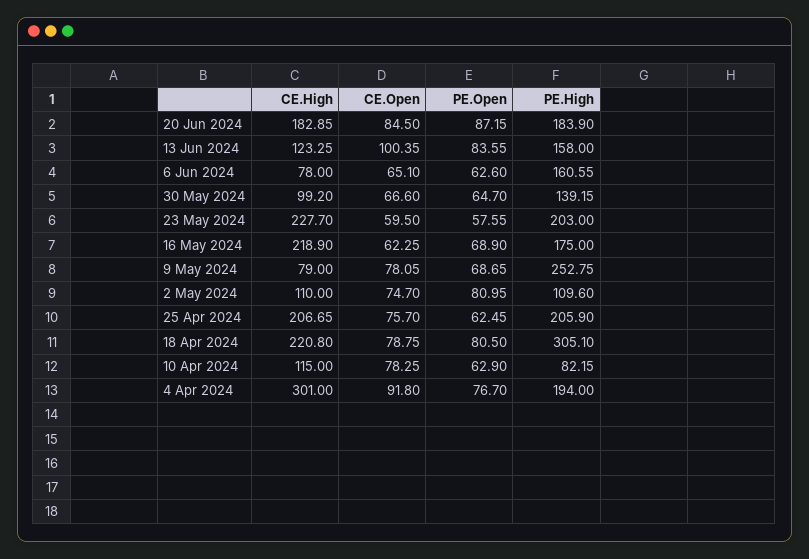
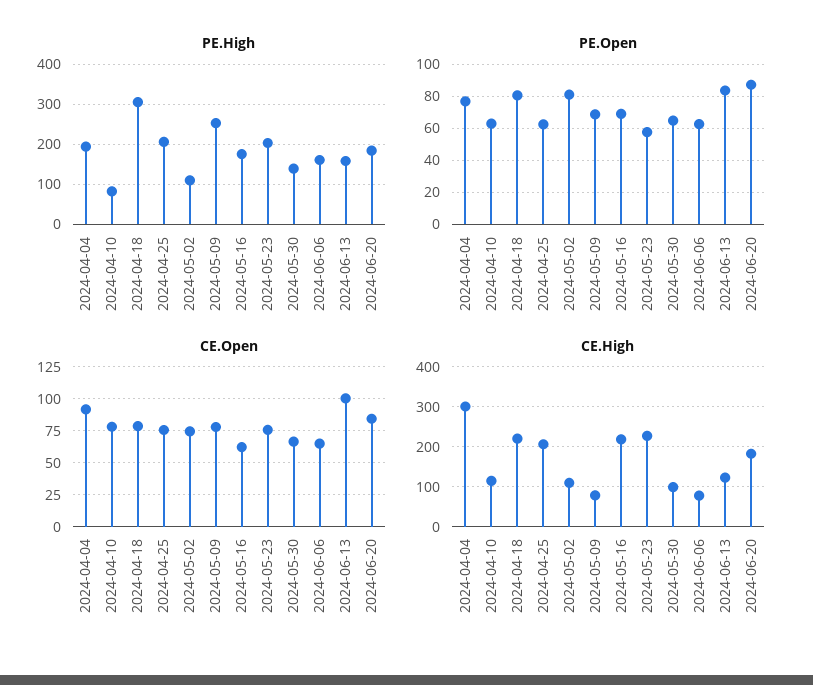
  {
    "CE.High": {
      "20 Jun 2024": 182.85,
      "13 Jun 2024": 123.25,
      "6 Jun 2024": 78,
      "30 May 2024": 99.2,
      "23 May 2024": 227.7,
      "16 May 2024": 218.9,
      "9 May 2024": 79,
      "2 May 2024": 110,
      "25 Apr 2024": 206.65,
      "18 Apr 2024": 220.8,
      "10 Apr 2024": 115,
      "4 Apr 2024": 301
    },
    "CE.Open": {
      "20 Jun 2024": 84.5,
      "13 Jun 2024": 100.35,
      "6 Jun 2024": 65.1,
      "30 May 2024": 66.6,
-     "23 May 2024": 59.5,
+     "23 May 2024": 75,
      "16 May 2024": 62.25,
      "9 May 2024": 78.05,
      "2 May 2024": 74.7,
      "25 Apr 2024": 75.7,
      "18 Apr 2024": 78.75,
      "10 Apr 2024": 78.25,
      "4 Apr 2024": 91.8
    },
    "PE.Open": {
      "20 Jun 2024": 87.15,
      "13 Jun 2024": 83.55,
      "6 Jun 2024": 62.6,
      "30 May 2024": 64.7,
      "23 May 2024": 57.55,
      "16 May 2024": 68.9,
      "9 May 2024": 68.65,
      "2 May 2024": 80.95,
      "25 Apr 2024": 62.45,
      "18 Apr 2024": 80.5,
      "10 Apr 2024": 62.9,
      "4 Apr 2024": 76.7
    },
    "PE.High": {
      "20 Jun 2024": 183.9,
      "13 Jun 2024": 158,
      "6 Jun 2024": 160.55,
      "30 May 2024": 139.15,
      "23 May 2024": 203,
      "16 May 2024": 175,
      "9 May 2024": 252.75,
      "2 May 2024": 109.6,
      "25 Apr 2024": 205.9,
      "18 Apr 2024": 305.1,
      "10 Apr 2024": 82.15,
      "4 Apr 2024": 194
    }
  }

